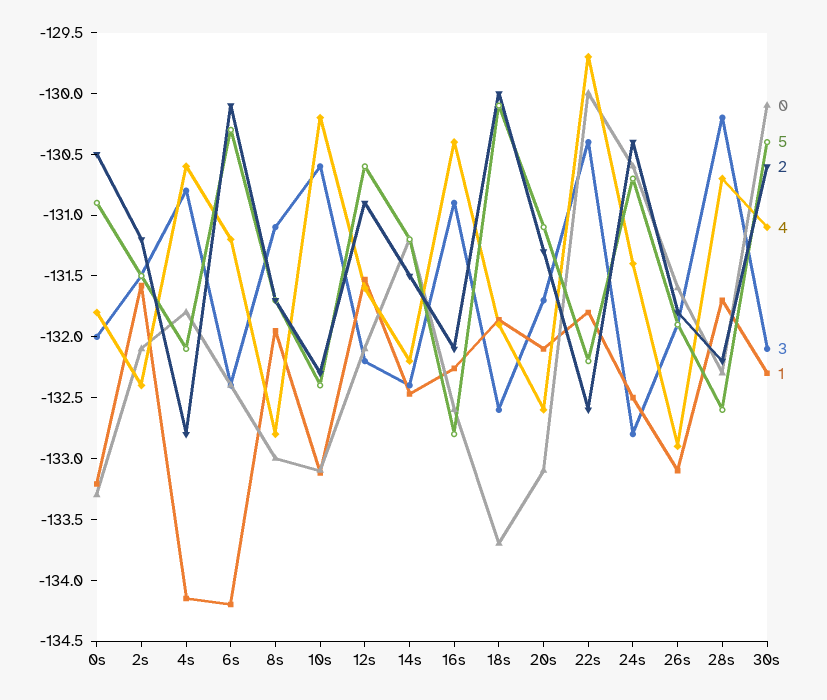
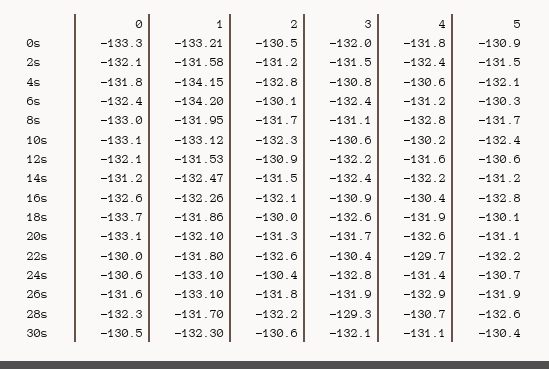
  {
    "0": {
      "0s": -133.3,
      "2s": -132.1,
      "4s": -131.8,
      "6s": -132.4,
      "8s": -133,
      "10s": -133.1,
      "12s": -132.1,
      "14s": -131.2,
      "16s": -132.6,
      "18s": -133.7,
      "20s": -133.1,
      "22s": -130,
      "24s": -130.6,
      "26s": -131.6,
      "28s": -132.3,
-     "30s": -130.1
+     "30s": -130.5
    },
    "5": {
      "0s": -130.9,
      "2s": -131.5,
      "4s": -132.1,
      "6s": -130.3,
      "8s": -131.7,
      "10s": -132.4,
      "12s": -130.6,
      "14s": -131.2,
      "16s": -132.8,
      "18s": -130.1,
      "20s": -131.1,
      "22s": -132.2,
      "24s": -130.7,
      "26s": -131.9,
      "28s": -132.6,
      "30s": -130.4
    },
    "2": {
      "0s": -130.5,
      "2s": -131.2,
      "4s": -132.8,
      "6s": -130.1,
      "8s": -131.7,
      "10s": -132.3,
      "12s": -130.9,
      "14s": -131.5,
      "16s": -132.1,
      "18s": -130,
      "20s": -131.3,
      "22s": -132.6,
      "24s": -130.4,
      "26s": -131.8,
      "28s": -132.2,
      "30s": -130.6
    },
    "4": {
      "0s": -131.8,
      "2s": -132.4,
      "4s": -130.6,
      "6s": -131.2,
      "8s": -132.8,
      "10s": -130.2,
      "12s": -131.6,
      "14s": -132.2,
      "16s": -130.4,
      "18s": -131.9,
      "20s": -132.6,
      "22s": -129.7,
      "24s": -131.4,
      "26s": -132.9,
      "28s": -130.7,
      "30s": -131.1
    },
    "3": {
      "0s": -132,
      "2s": -131.5,
      "4s": -130.8,
      "6s": -132.4,
      "8s": -131.1,
      "10s": -130.6,
      "12s": -132.2,
      "14s": -132.4,
      "16s": -130.9,
      "18s": -132.6,
      "20s": -131.7,
      "22s": -130.4,
      "24s": -132.8,
      "26s": -131.9,
-     "28s": -130.2,
+     "28s": -129.3,
      "30s": -132.1
    },
    "1": {
      "0s": -133.21,
      "2s": -131.58,
      "4s": -134.15,
      "6s": -134.2,
      "8s": -131.95,
      "10s": -133.12,
      "12s": -131.53,
      "14s": -132.47,
      "16s": -132.26,
      "18s": -131.86,
      "20s": -132.1,
      "22s": -131.8,
-     "24s": -132.5,
+     "24s": -133.1,
      "26s": -133.1,
      "28s": -131.7,
      "30s": -132.3
    }
  }

